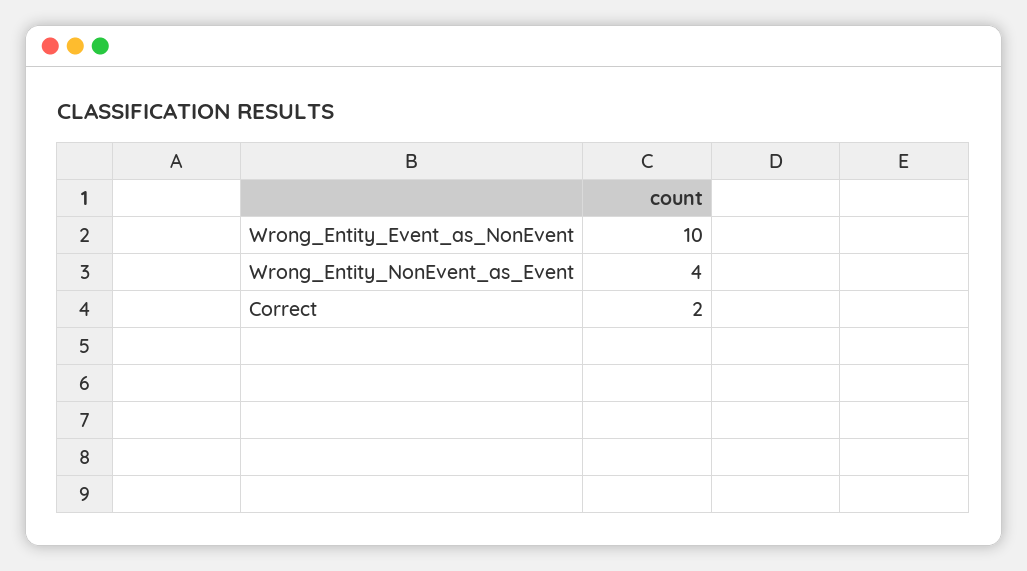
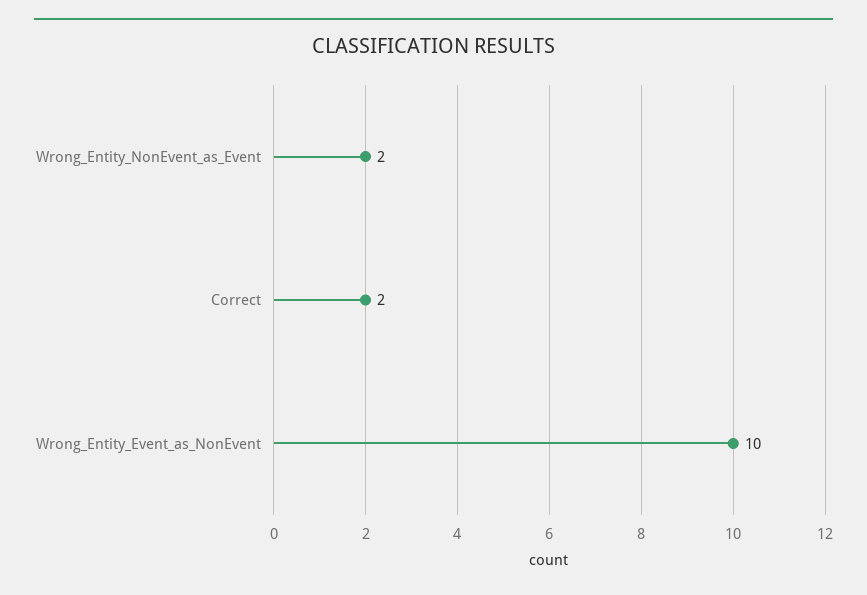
  {
    "Wrong_Entity_Event_as_NonEvent": 10,
-   "Wrong_Entity_NonEvent_as_Event": 4,
+   "Wrong_Entity_NonEvent_as_Event": 2,
    "Correct": 2
  }

